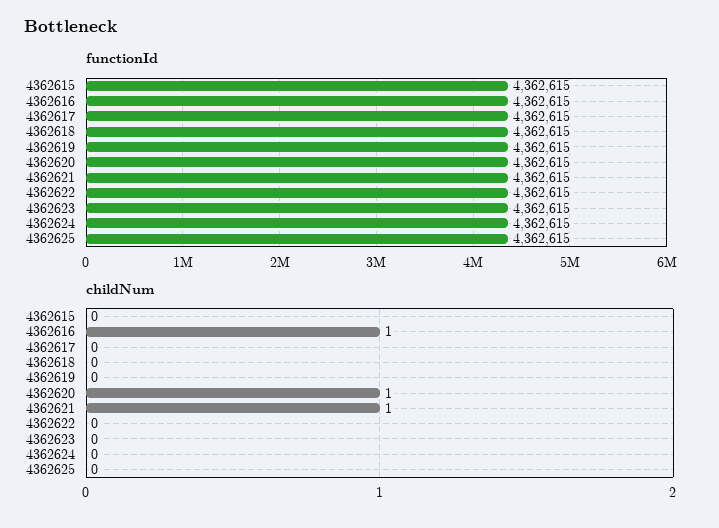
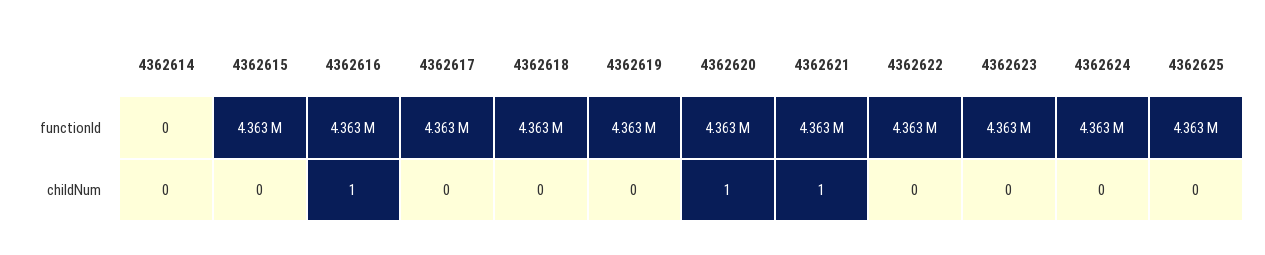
  {
    "functionId": {
      "4362615": 4362615,
      "4362616": 4362615,
      "4362617": 4362615,
      "4362618": 4362615,
      "4362619": 4362615,
      "4362620": 4362615,
      "4362621": 4362615,
      "4362622": 4362615,
      "4362623": 4362615,
      "4362624": 4362615,
-     "4362625": 4362615
+     "4362625": 4362615,
+     "4362614": 0
    },
    "childNum": {
      "4362615": 0,
      "4362616": 1,
      "4362617": 0,
      "4362618": 0,
      "4362619": 0,
      "4362620": 1,
      "4362621": 1,
      "4362622": 0,
      "4362623": 0,
      "4362624": 0,
-     "4362625": 0
+     "4362625": 0,
+     "4362614": 0
    }
  }

